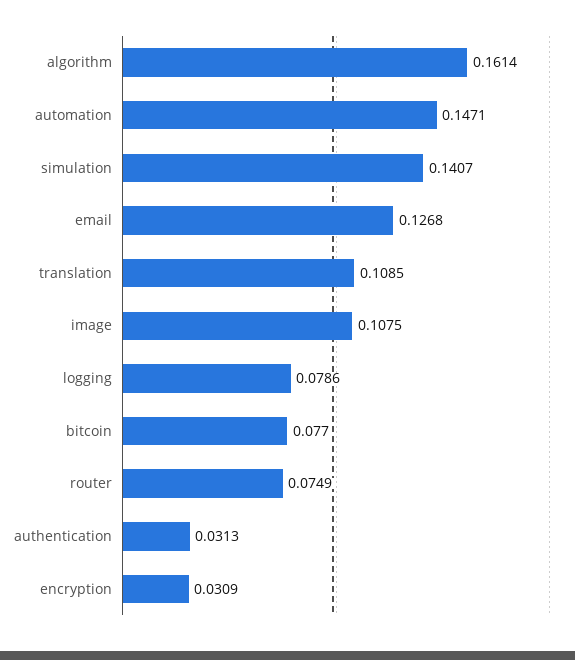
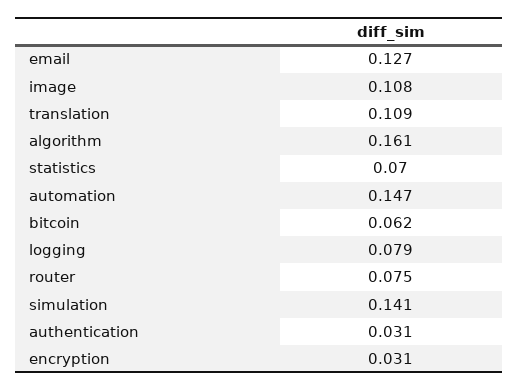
  {
    "algorithm": 0.1614,
    "automation": 0.1471,
    "simulation": 0.1407,
    "email": 0.1268,
    "translation": 0.1085,
    "image": 0.1075,
    "logging": 0.0786,
-   "bitcoin": 0.077,
+   "bitcoin": 0.062,
    "router": 0.0749,
    "authentication": 0.0313,
-   "encryption": 0.0309
+   "encryption": 0.0309,
+   "statistics": 0.07
  }

